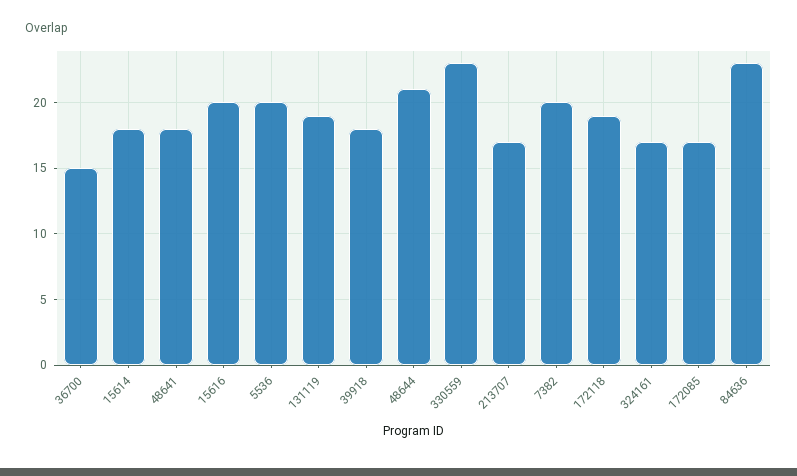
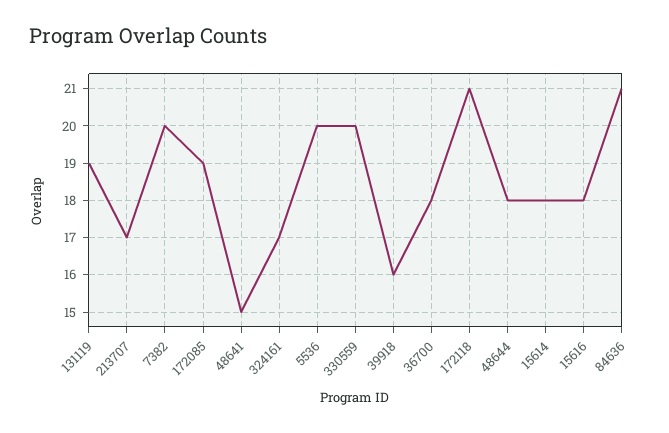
  {
-   "36700": 15,
+   "36700": 18,
    "15614": 18,
-   "48641": 18,
+   "48641": 15,
-   "15616": 20,
+   "15616": 18,
    "5536": 20,
    "131119": 19,
-   "39918": 18,
+   "39918": 16,
-   "48644": 21,
+   "48644": 18,
-   "330559": 23,
+   "330559": 20,
    "213707": 17,
    "7382": 20,
-   "172118": 19,
+   "172118": 21,
    "324161": 17,
-   "172085": 17,
+   "172085": 19,
-   "84636": 23
+   "84636": 21
  }

